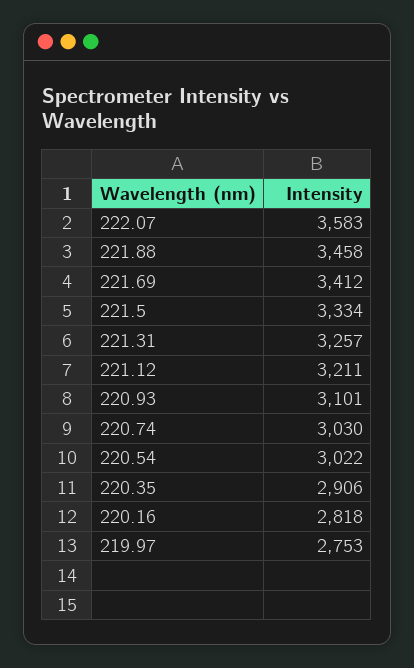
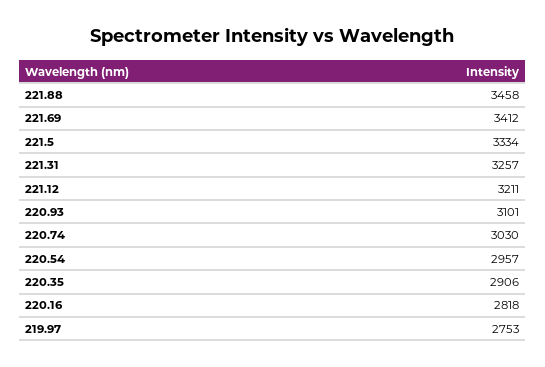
  {
-   "222.07": 3583,
    "221.88": 3458,
    "221.69": 3412,
    "221.5": 3334,
    "221.31": 3257,
    "221.12": 3211,
    "220.93": 3101,
    "220.74": 3030,
-   "220.54": 3022,
+   "220.54": 2957,
    "220.35": 2906,
    "220.16": 2818,
    "219.97": 2753
  }

